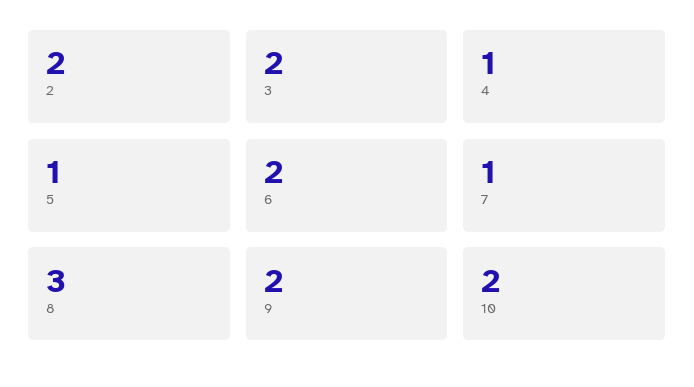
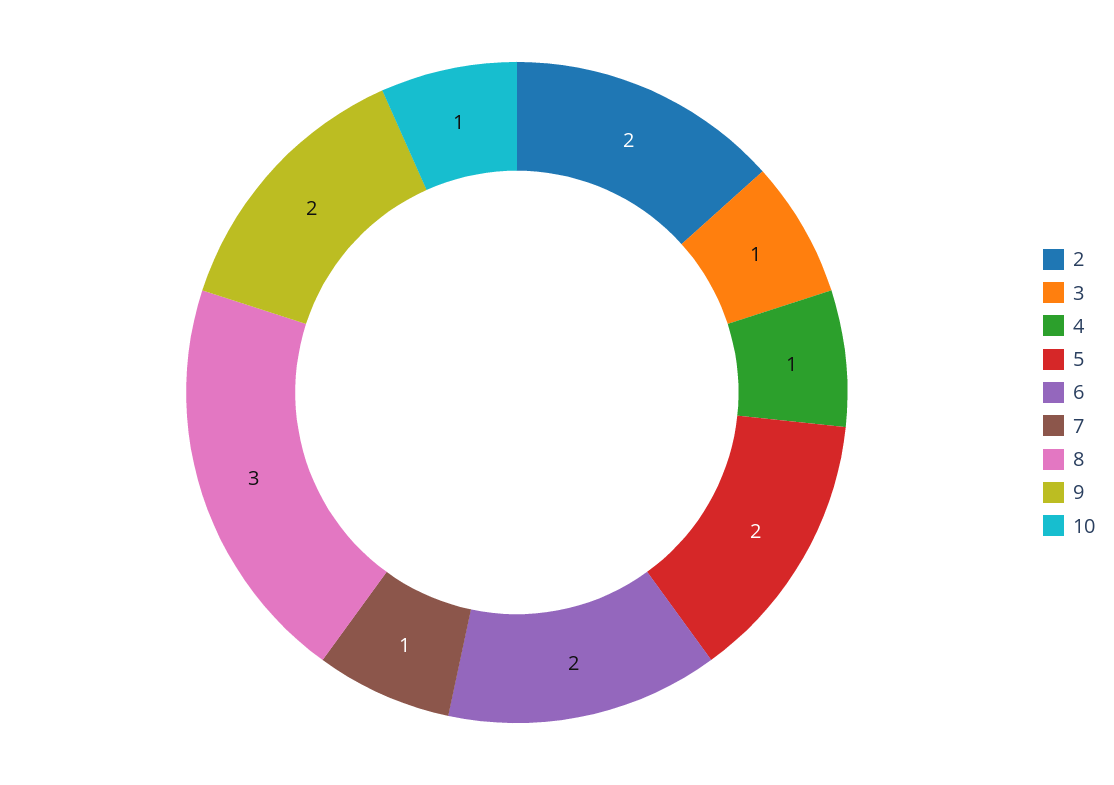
  {
    "2": 2,
-   "3": 2,
+   "3": 1,
    "4": 1,
-   "5": 1,
+   "5": 2,
    "6": 2,
    "7": 1,
    "8": 3,
    "9": 2,
-   "10": 2
+   "10": 1
  }

